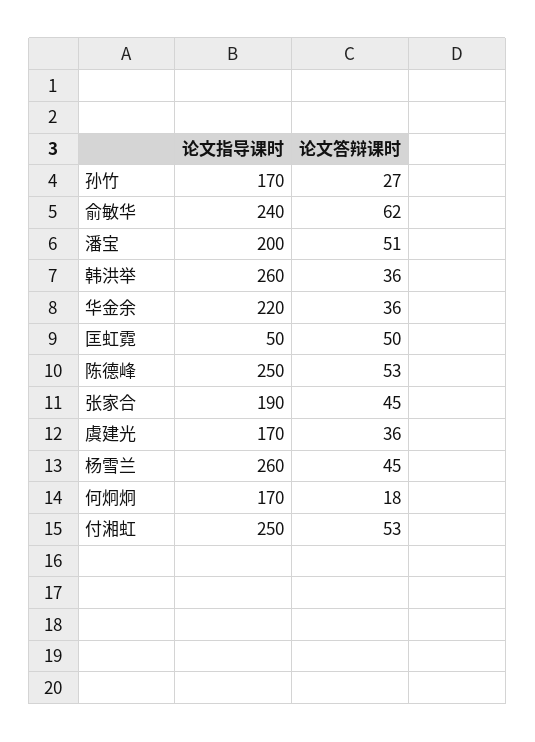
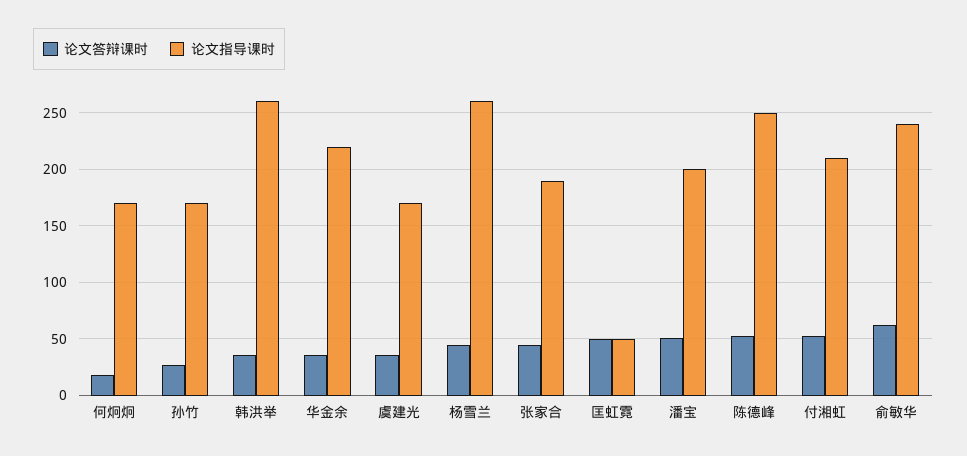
  {
    "论文指导课时": {
      "孙竹": 170,
      "俞敏华": 240,
      "潘宝": 200,
      "韩洪举": 260,
      "华金余": 220,
      "匡虹霓": 50,
      "陈德峰": 250,
      "张家合": 190,
      "虞建光": 170,
      "杨雪兰": 260,
      "何炯炯": 170,
-     "付湘虹": 250
+     "付湘虹": 210
    },
    "论文答辩课时": {
      "孙竹": 27,
      "俞敏华": 62,
      "潘宝": 51,
      "韩洪举": 36,
      "华金余": 36,
      "匡虹霓": 50,
      "陈德峰": 53,
      "张家合": 45,
      "虞建光": 36,
      "杨雪兰": 45,
      "何炯炯": 18,
      "付湘虹": 53
    }
  }

